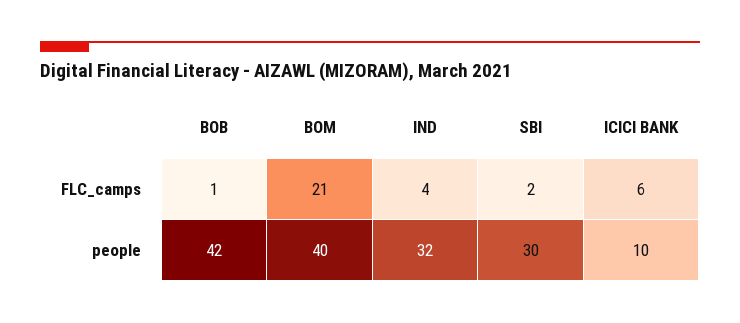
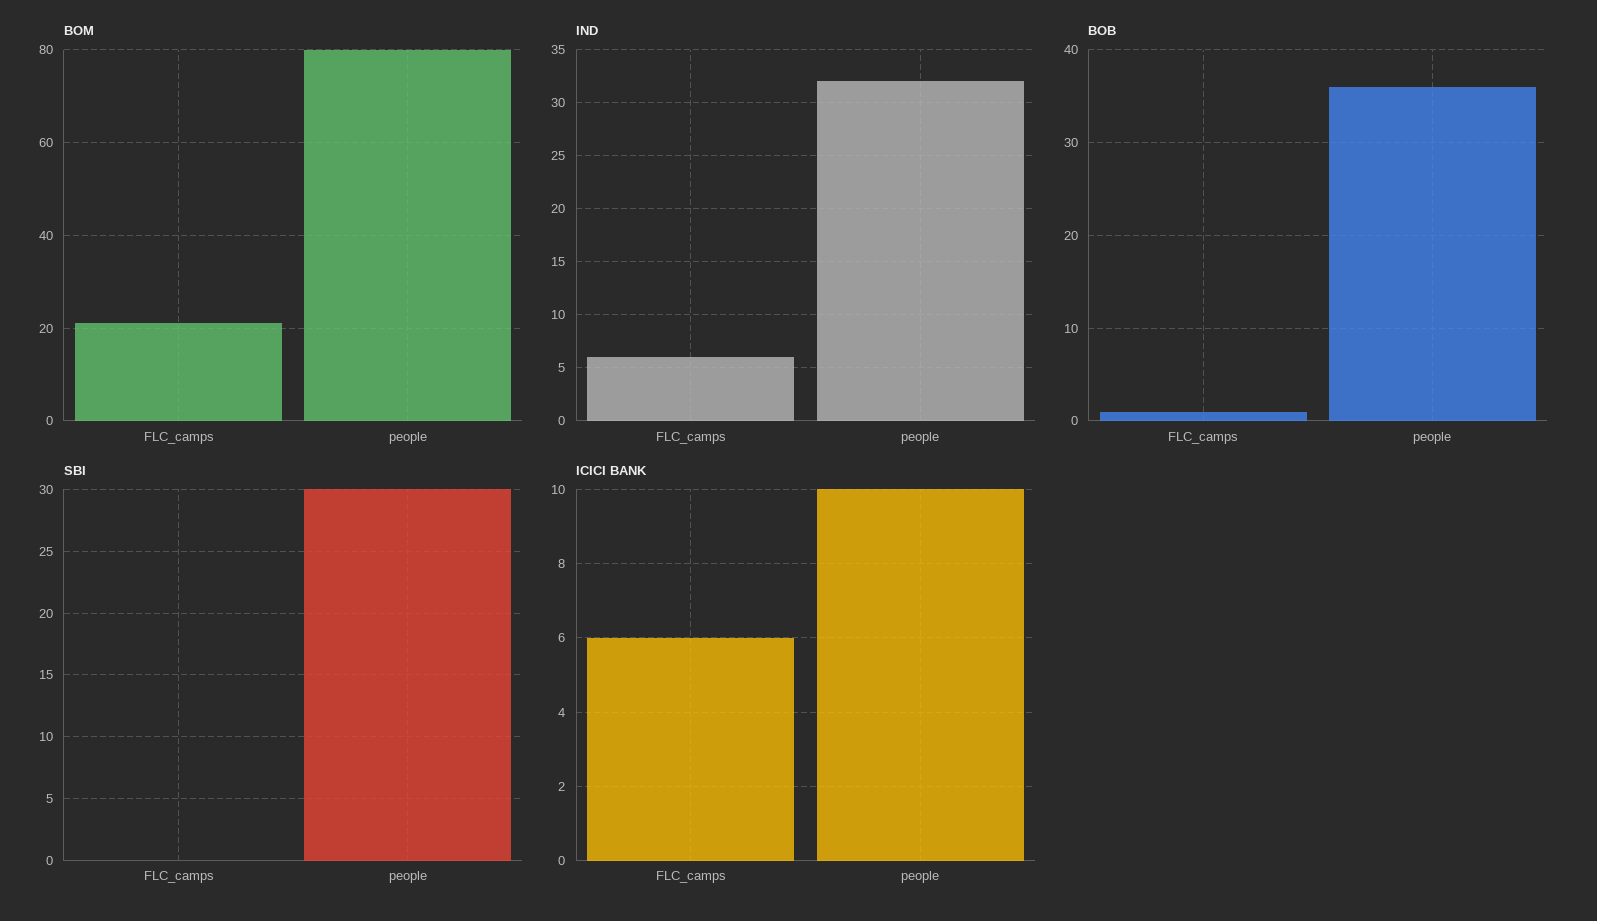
  {
    "BOB": {
      "FLC_camps": 1,
-     "people": 42
+     "people": 36
    },
    "BOM": {
      "FLC_camps": 21,
-     "people": 40
+     "people": 80
    },
    "IND": {
-     "FLC_camps": 4,
+     "FLC_camps": 6,
      "people": 32
    },
    "SBI": {
-     "FLC_camps": 2,
+     "FLC_camps": 0,
      "people": 30
    },
    "ICICI BANK": {
      "FLC_camps": 6,
      "people": 10
    }
  }

